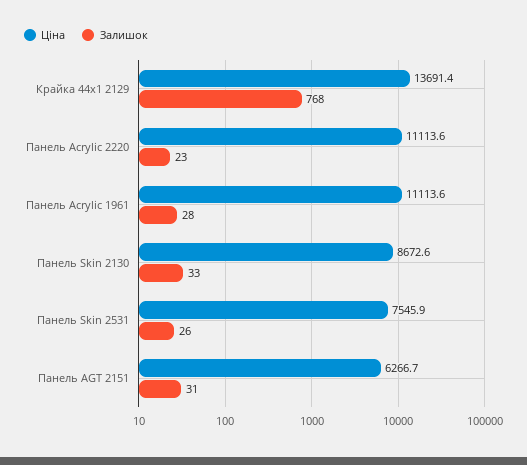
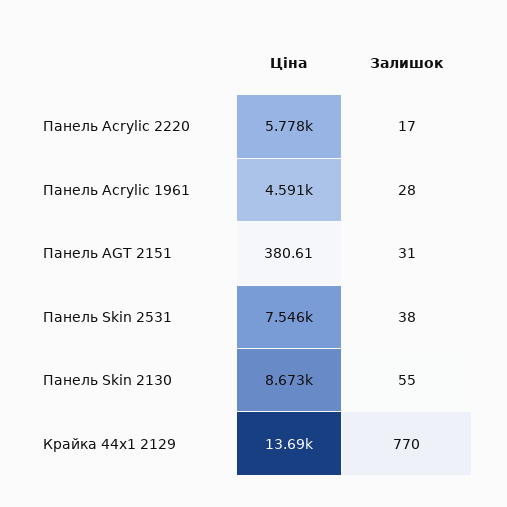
  {
    "Ціна": {
      "Крайка 44x1 2129": 13691.4,
-     "Панель Acrylic 2220": 11113.6,
+     "Панель Acrylic 2220": 5778,
-     "Панель Acrylic 1961": 11113.6,
+     "Панель Acrylic 1961": 4591,
      "Панель Skin 2130": 8672.6,
      "Панель Skin 2531": 7545.9,
-     "Панель AGT 2151": 6266.7
+     "Панель AGT 2151": 380.61
    },
    "Залишок": {
-     "Крайка 44x1 2129": 768,
+     "Крайка 44x1 2129": 770,
-     "Панель Acrylic 2220": 23,
+     "Панель Acrylic 2220": 17,
      "Панель Acrylic 1961": 28,
-     "Панель Skin 2130": 33,
+     "Панель Skin 2130": 55,
-     "Панель Skin 2531": 26,
+     "Панель Skin 2531": 38,
      "Панель AGT 2151": 31
    }
  }

